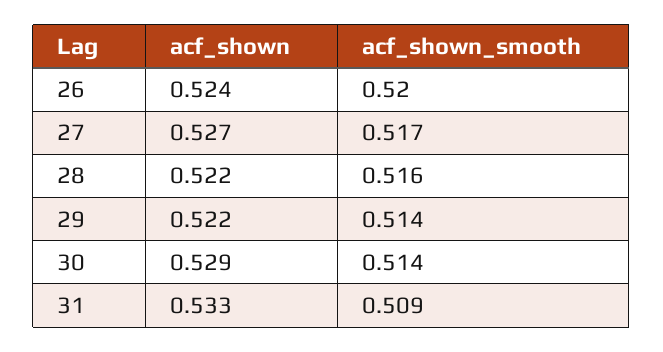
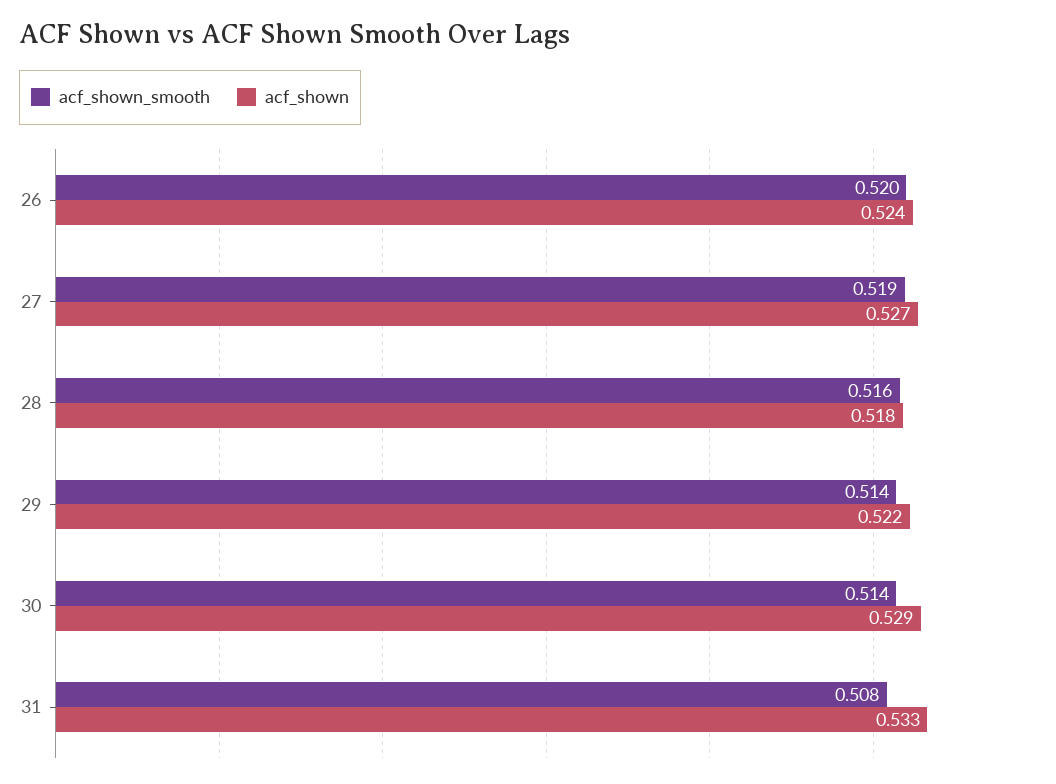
  {
    "acf_shown": {
      "26": 0.524,
      "27": 0.527,
-     "28": 0.522,
+     "28": 0.518,
      "29": 0.522,
      "30": 0.529,
      "31": 0.533
    },
    "acf_shown_smooth": {
      "26": 0.52,
-     "27": 0.517,
+     "27": 0.519,
      "28": 0.516,
      "29": 0.514,
      "30": 0.514,
-     "31": 0.509
+     "31": 0.508
    }
  }

